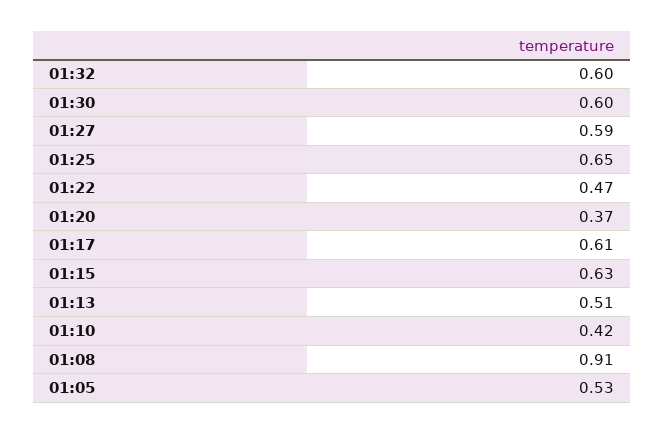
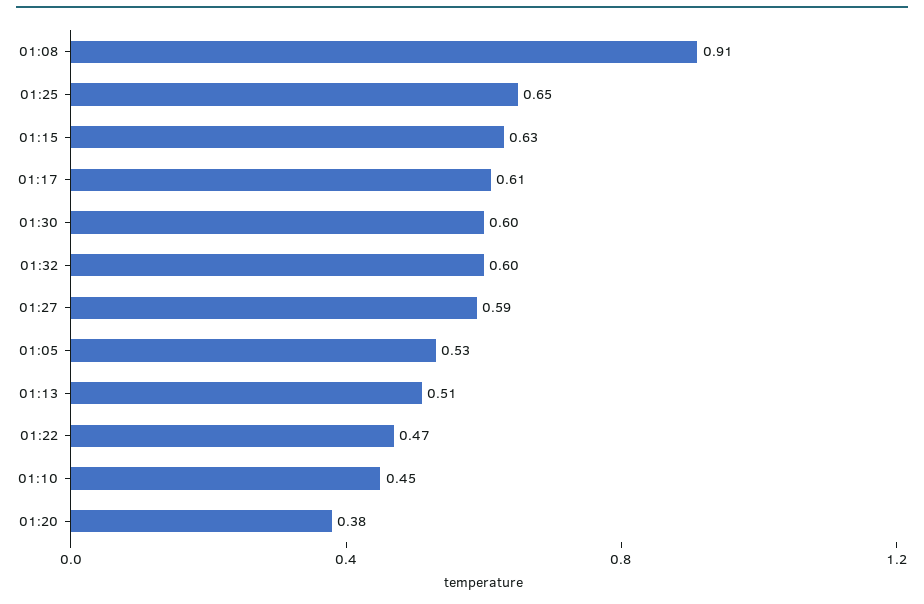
  {
    "01:32": 0.6,
    "01:30": 0.6,
    "01:27": 0.59,
    "01:25": 0.65,
    "01:22": 0.47,
-   "01:20": 0.37,
+   "01:20": 0.38,
    "01:17": 0.61,
    "01:15": 0.63,
    "01:13": 0.51,
-   "01:10": 0.42,
+   "01:10": 0.45,
    "01:08": 0.91,
    "01:05": 0.53
  }

